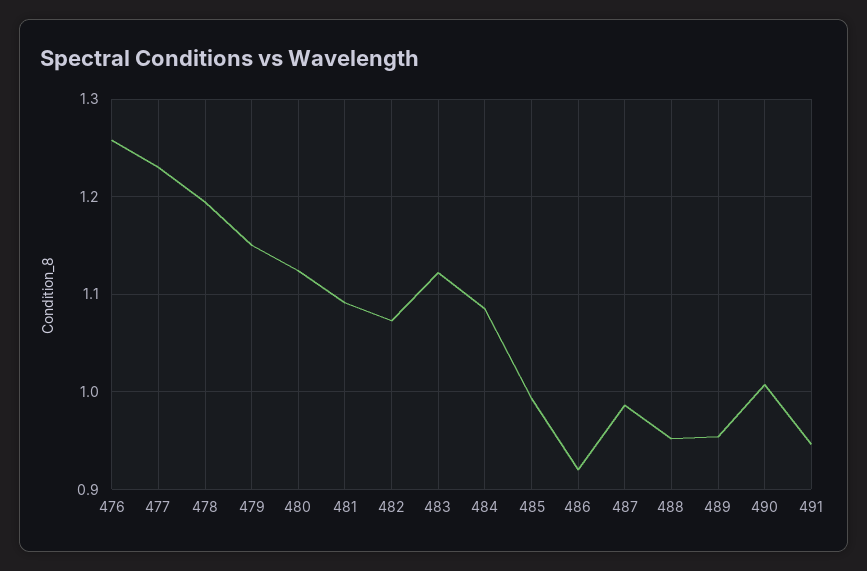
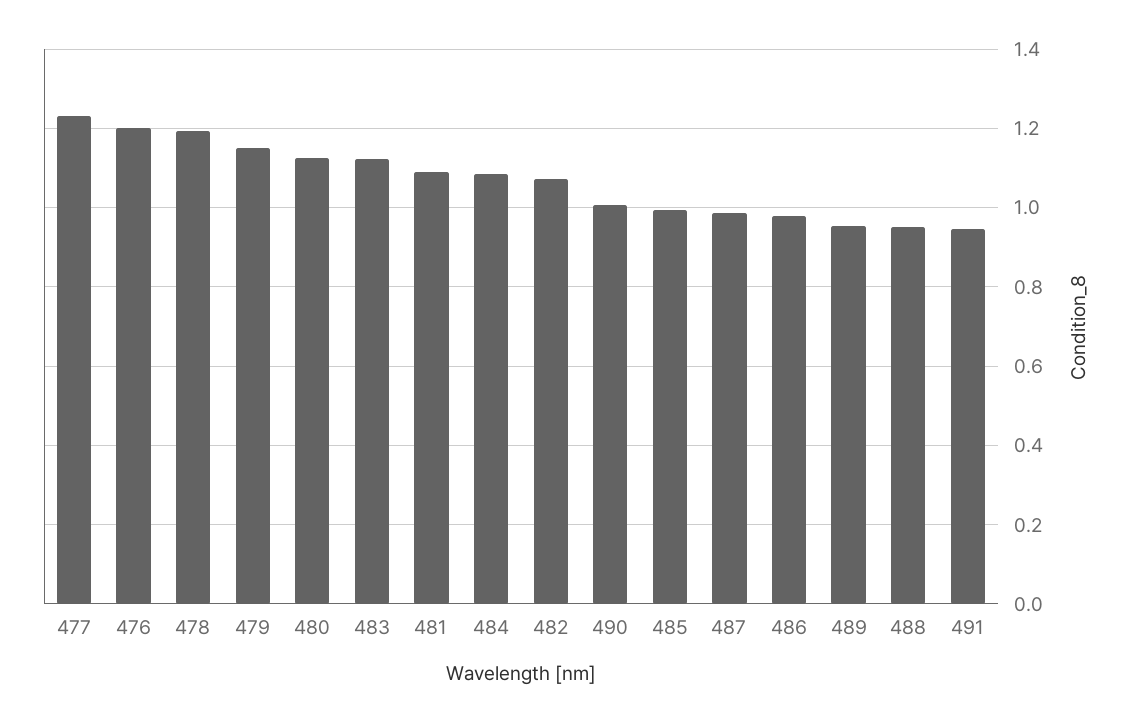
  {
-   "476": 1.26,
+   "476": 1.2,
    "477": 1.23,
    "478": 1.19,
    "479": 1.15,
    "480": 1.12,
    "481": 1.09,
    "482": 1.07,
    "483": 1.12,
    "484": 1.09,
    "485": 0.99,
-   "486": 0.92,
+   "486": 0.98,
    "487": 0.99,
    "488": 0.95,
    "489": 0.95,
    "490": 1.01,
    "491": 0.95
  }

